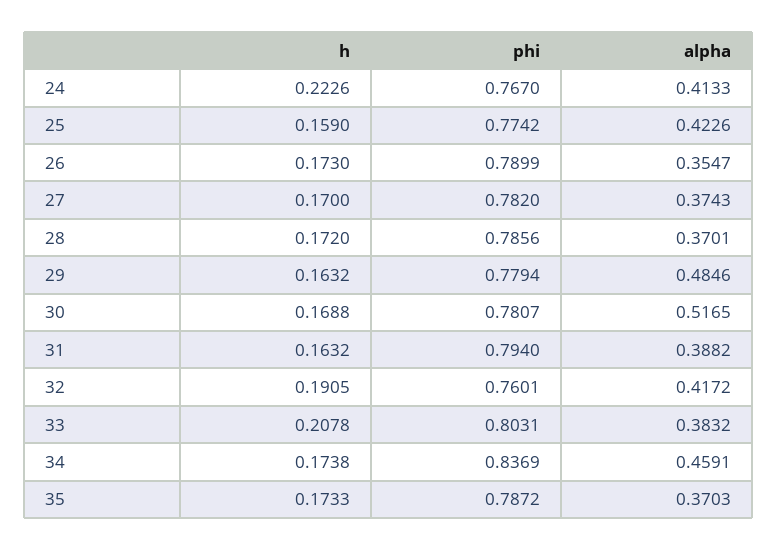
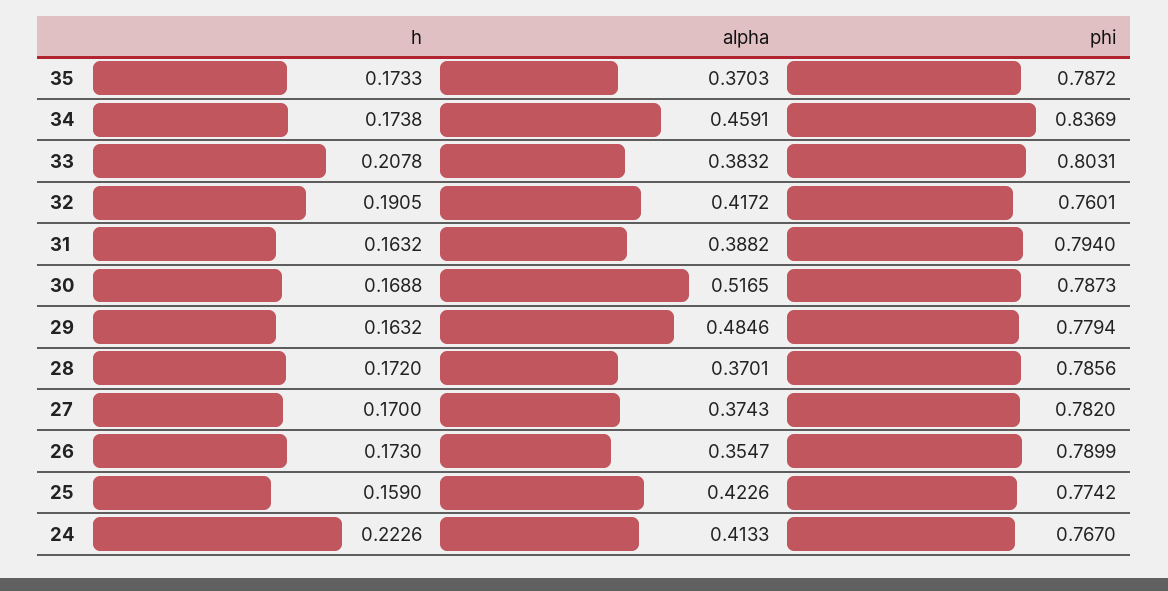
  {
    "h": {
      "24": 0.2226,
      "25": 0.159,
      "26": 0.173,
      "27": 0.17,
      "28": 0.172,
      "29": 0.1632,
      "30": 0.1688,
      "31": 0.1632,
      "32": 0.1905,
      "33": 0.2078,
      "34": 0.1738,
      "35": 0.1733
    },
    "phi": {
      "24": 0.767,
      "25": 0.7742,
      "26": 0.7899,
      "27": 0.782,
      "28": 0.7856,
      "29": 0.7794,
-     "30": 0.7807,
+     "30": 0.7873,
      "31": 0.794,
      "32": 0.7601,
      "33": 0.8031,
      "34": 0.8369,
      "35": 0.7872
    },
    "alpha": {
      "24": 0.4133,
      "25": 0.4226,
      "26": 0.3547,
      "27": 0.3743,
      "28": 0.3701,
      "29": 0.4846,
      "30": 0.5165,
      "31": 0.3882,
      "32": 0.4172,
      "33": 0.3832,
      "34": 0.4591,
      "35": 0.3703
    }
  }

